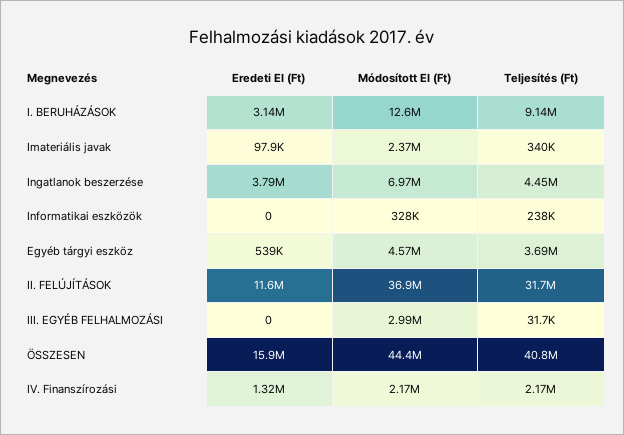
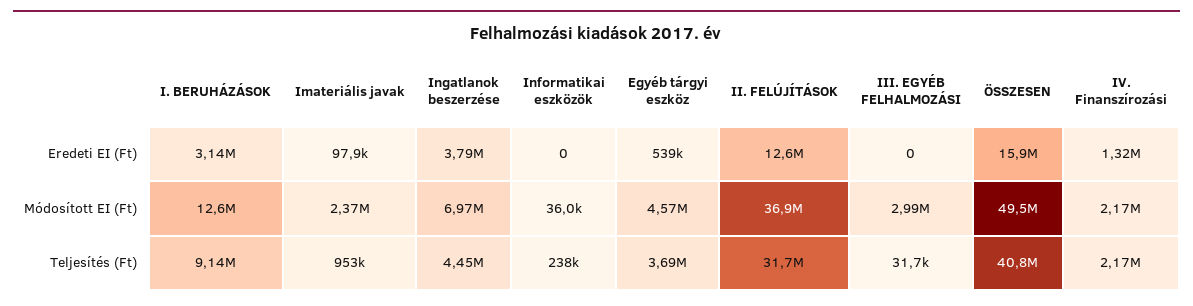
  {
    "Eredeti EI (Ft)": {
      "I. BERUHÁZÁSOK": 3140000,
      "Imateriális javak": 97900,
      "Ingatlanok beszerzése": 3790000,
      "Informatikai eszközök": 0,
      "Egyéb tárgyi eszköz": 539000,
-     "II. FELÚJÍTÁSOK": 11600000,
+     "II. FELÚJÍTÁSOK": 12600000,
      "III. EGYÉB FELHALMOZÁSI": 0,
      "ÖSSZESEN": 15900000,
      "IV. Finanszírozási": 1320000
    },
    "Módosított EI (Ft)": {
      "I. BERUHÁZÁSOK": 12600000,
      "Imateriális javak": 2370000,
      "Ingatlanok beszerzése": 6970000,
-     "Informatikai eszközök": 328000,
+     "Informatikai eszközök": 36000,
      "Egyéb tárgyi eszköz": 4570000,
      "II. FELÚJÍTÁSOK": 36900000,
      "III. EGYÉB FELHALMOZÁSI": 2990000,
-     "ÖSSZESEN": 44400000,
+     "ÖSSZESEN": 49500000,
      "IV. Finanszírozási": 2170000
    },
    "Teljesítés (Ft)": {
      "I. BERUHÁZÁSOK": 9140000,
-     "Imateriális javak": 340000,
+     "Imateriális javak": 953000,
      "Ingatlanok beszerzése": 4450000,
      "Informatikai eszközök": 238000,
      "Egyéb tárgyi eszköz": 3690000,
      "II. FELÚJÍTÁSOK": 31700000,
      "III. EGYÉB FELHALMOZÁSI": 31700,
      "ÖSSZESEN": 40800000,
      "IV. Finanszírozási": 2170000
    }
  }

